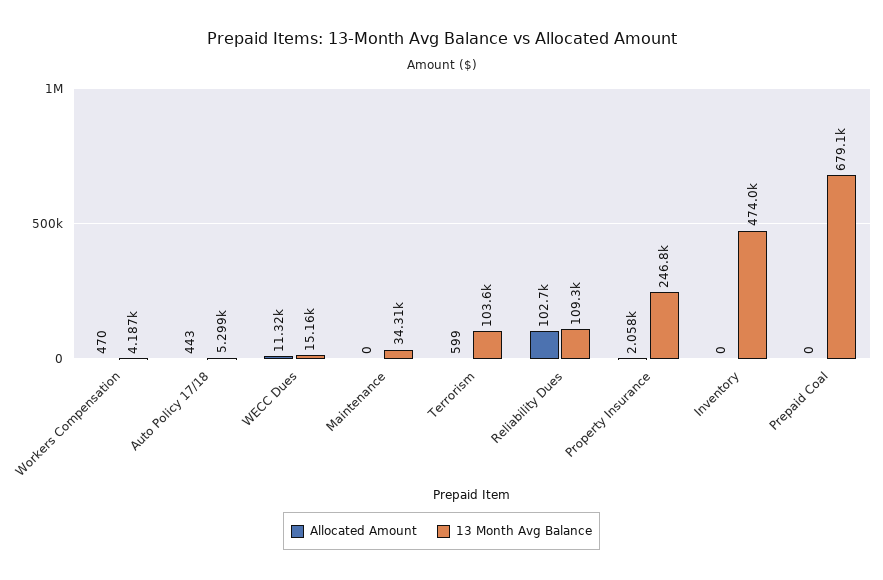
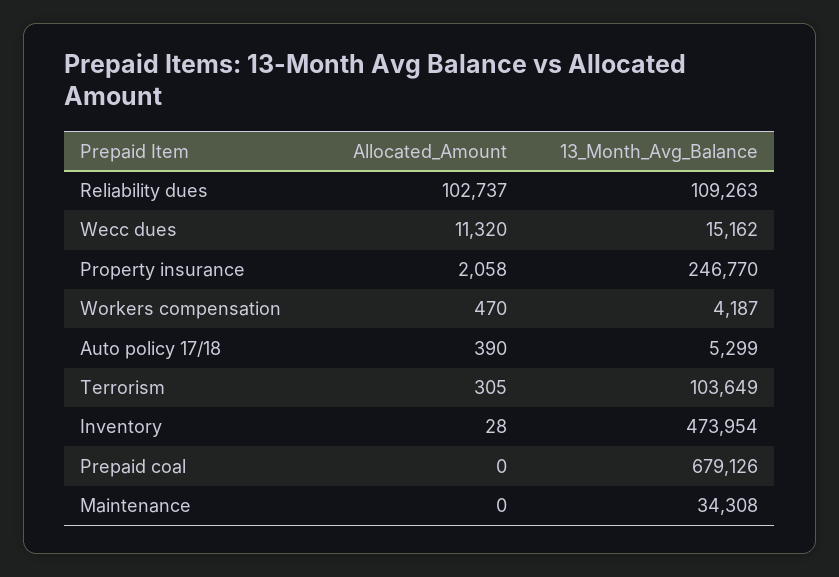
  {
    "Allocated Amount": {
      "Workers Compensation": 470,
-     "Auto Policy 17/18": 443,
+     "Auto Policy 17/18": 390,
      "WECC Dues": 11320,
      "Maintenance": 0,
-     "Terrorism": 599,
+     "Terrorism": 305,
      "Reliability Dues": 102737,
      "Property Insurance": 2058,
-     "Inventory": 0,
+     "Inventory": 28,
      "Prepaid Coal": 0
    },
    "13 Month Avg Balance": {
      "Workers Compensation": 4187,
      "Auto Policy 17/18": 5299,
      "WECC Dues": 15162,
      "Maintenance": 34308,
      "Terrorism": 103649,
      "Reliability Dues": 109263,
      "Property Insurance": 246770,
      "Inventory": 473954,
      "Prepaid Coal": 679126
    }
  }

